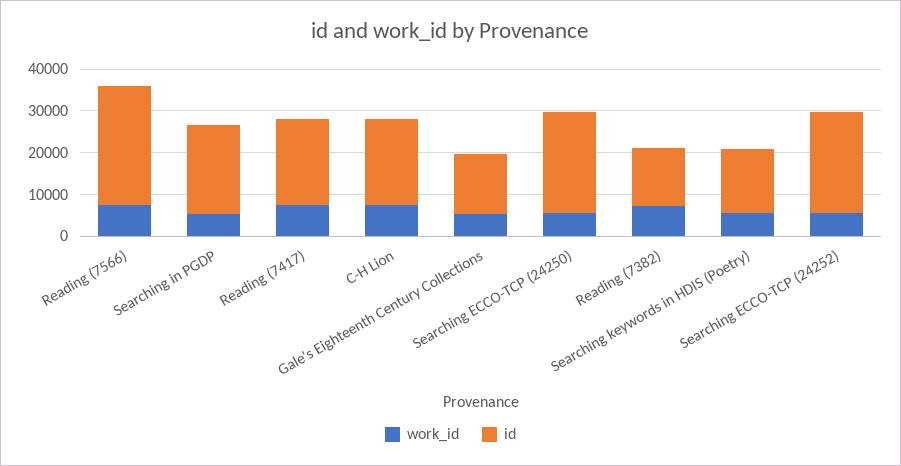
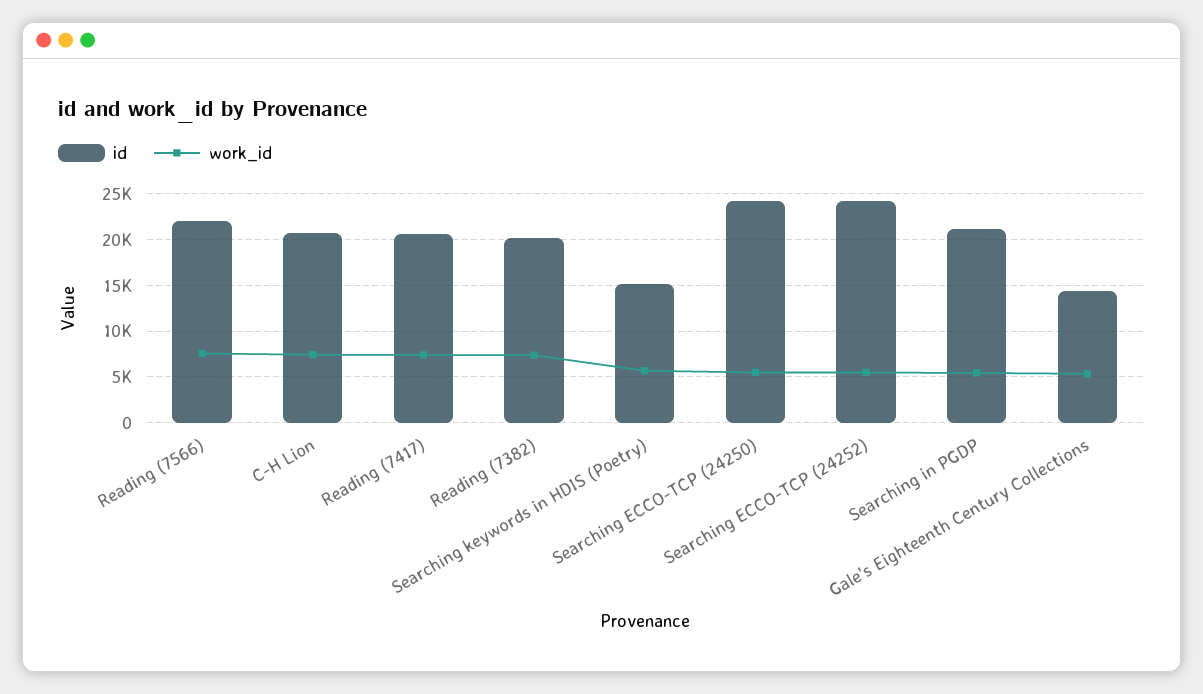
  {
    "work_id": {
      "Reading (7566)": 8000,
      "Searching in PGDP": 5000,
      "Reading (7417)": 7000,
      "C-H Lion": 7000,
      "Gale's Eighteenth Century Collections": 5000,
      "Searching ECCO-TCP (24250)": 6000,
      "Reading (7382)": 7000,
      "Searching keywords in HDIS (Poetry)": 6000,
      "Searching ECCO-TCP (24252)": 6000
    },
    "id": {
-     "Reading (7566)": 28000,
+     "Reading (7566)": 22000,
      "Searching in PGDP": 21000,
      "Reading (7417)": 21000,
      "C-H Lion": 21000,
      "Gale's Eighteenth Century Collections": 14000,
      "Searching ECCO-TCP (24250)": 24000,
-     "Reading (7382)": 14000,
+     "Reading (7382)": 20000,
      "Searching keywords in HDIS (Poetry)": 15000,
      "Searching ECCO-TCP (24252)": 24000
    }
  }

